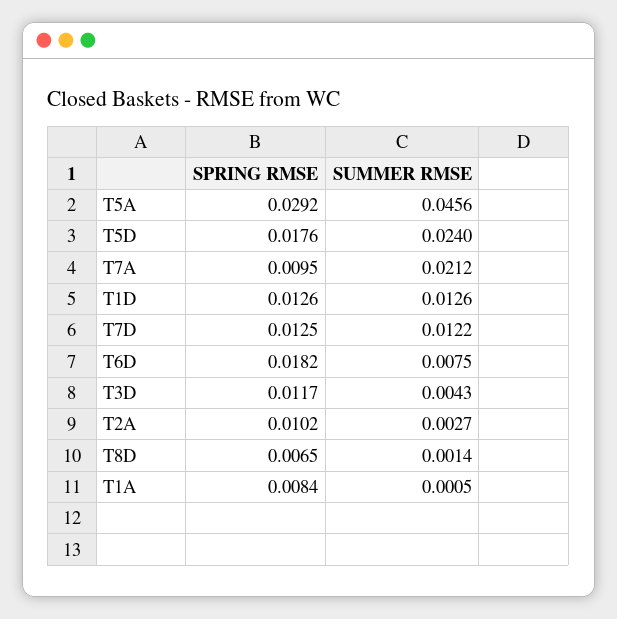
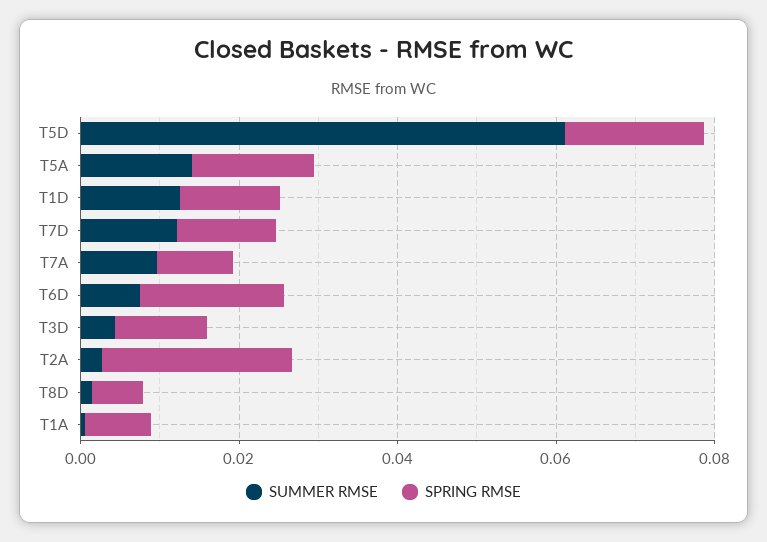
  {
    "SPRING RMSE": {
-     "T5A": 0.0292,
+     "T5A": 0.015,
      "T5D": 0.0176,
      "T7A": 0.0095,
      "T1D": 0.0126,
      "T7D": 0.0125,
      "T6D": 0.0182,
      "T3D": 0.0117,
-     "T2A": 0.0102,
+     "T2A": 0.025,
      "T8D": 0.0065,
      "T1A": 0.0084
    },
    "SUMMER RMSE": {
-     "T5A": 0.0456,
+     "T5A": 0.015,
-     "T5D": 0.024,
+     "T5D": 0.06,
-     "T7A": 0.0212,
+     "T7A": 0.01,
      "T1D": 0.0126,
      "T7D": 0.0122,
      "T6D": 0.0075,
      "T3D": 0.0043,
      "T2A": 0.0027,
      "T8D": 0.0014,
      "T1A": 0.0005
    }
  }

